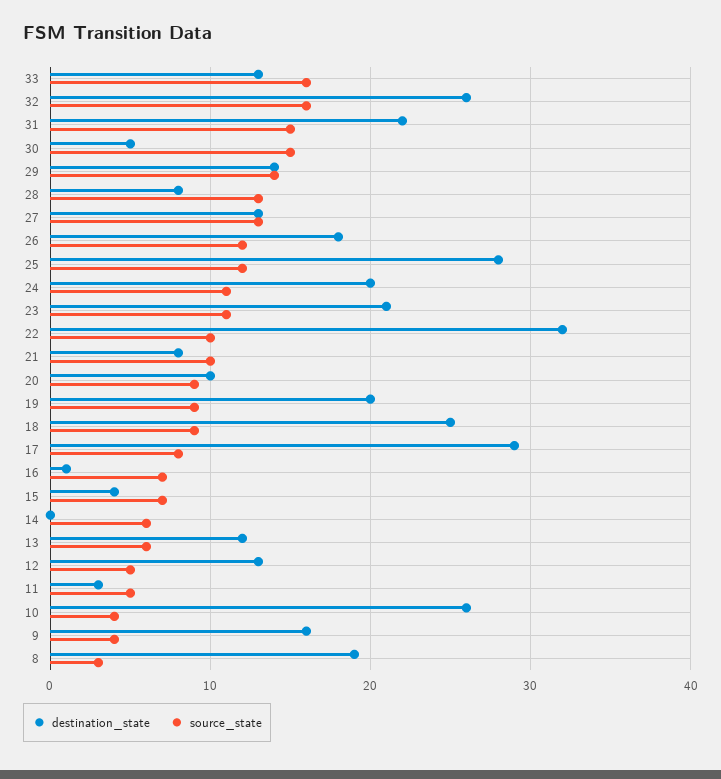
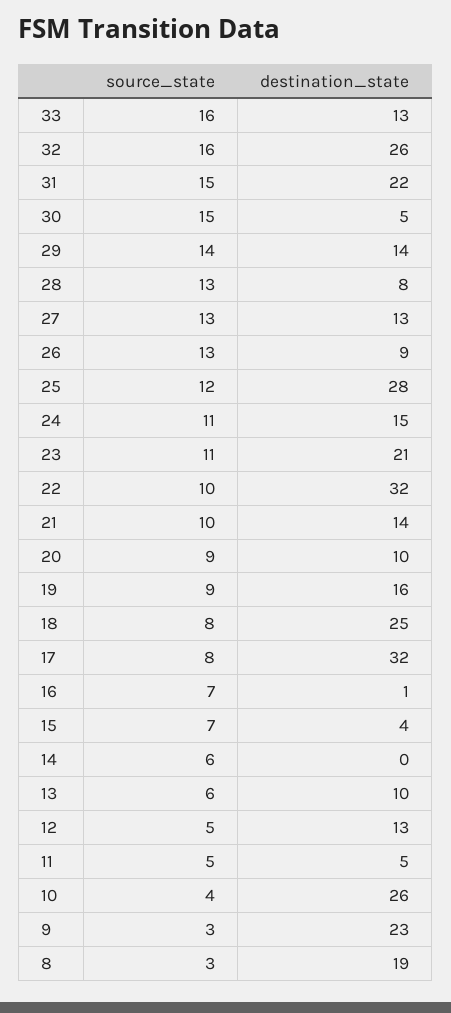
  {
    "destination_state": {
      "33": 13,
      "32": 26,
      "31": 22,
      "30": 5,
      "29": 14,
      "28": 8,
      "27": 13,
-     "26": 18,
+     "26": 9,
      "25": 28,
-     "24": 20,
+     "24": 15,
      "23": 21,
      "22": 32,
-     "21": 8,
+     "21": 14,
      "20": 10,
-     "19": 20,
+     "19": 16,
      "18": 25,
-     "17": 29,
+     "17": 32,
      "16": 1,
      "15": 4,
      "14": 0,
-     "13": 12,
+     "13": 10,
      "12": 13,
-     "11": 3,
+     "11": 5,
      "10": 26,
-     "9": 16,
+     "9": 23,
      "8": 19
    },
    "source_state": {
      "33": 16,
      "32": 16,
      "31": 15,
      "30": 15,
      "29": 14,
      "28": 13,
      "27": 13,
-     "26": 12,
+     "26": 13,
      "25": 12,
      "24": 11,
      "23": 11,
      "22": 10,
      "21": 10,
      "20": 9,
      "19": 9,
-     "18": 9,
+     "18": 8,
      "17": 8,
      "16": 7,
      "15": 7,
      "14": 6,
      "13": 6,
      "12": 5,
      "11": 5,
      "10": 4,
-     "9": 4,
+     "9": 3,
      "8": 3
    }
  }

